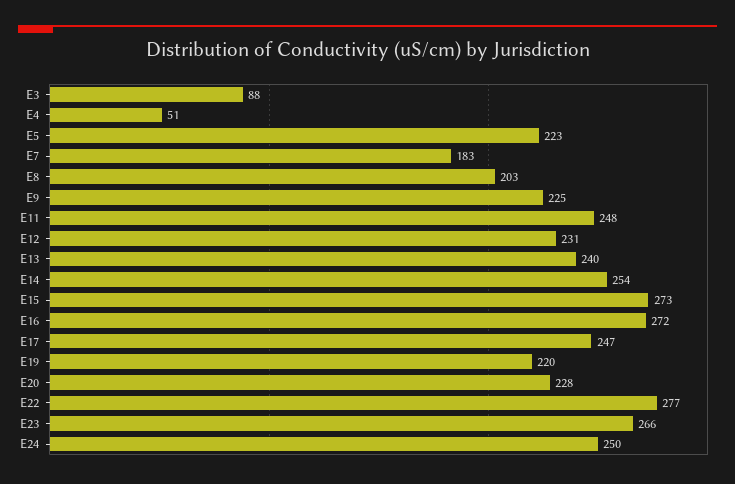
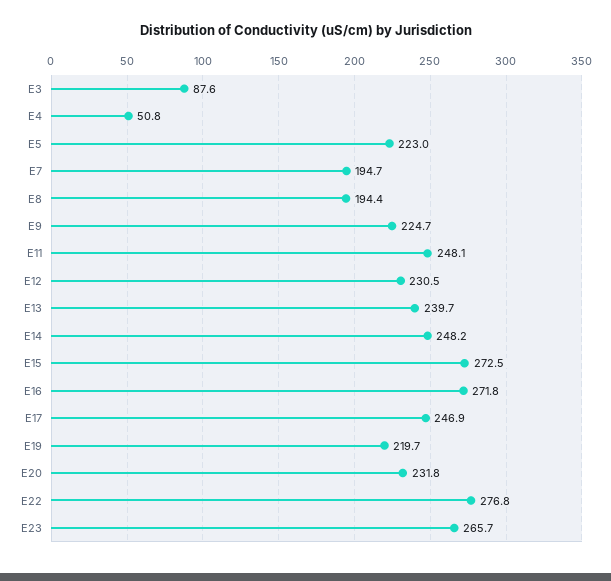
  {
    "E3": 87.6,
    "E4": 50.8,
    "E5": 223,
-   "E7": 183,
+   "E7": 194.7,
-   "E8": 203,
+   "E8": 194.4,
    "E9": 224.7,
    "E11": 248.1,
    "E12": 230.5,
    "E13": 239.7,
-   "E14": 254,
+   "E14": 248.2,
    "E15": 272.5,
    "E16": 271.8,
    "E17": 246.9,
    "E19": 219.7,
-   "E20": 228,
+   "E20": 231.8,
    "E22": 276.8,
-   "E23": 265.7,
+   "E23": 265.7
-   "E24": 250
  }

